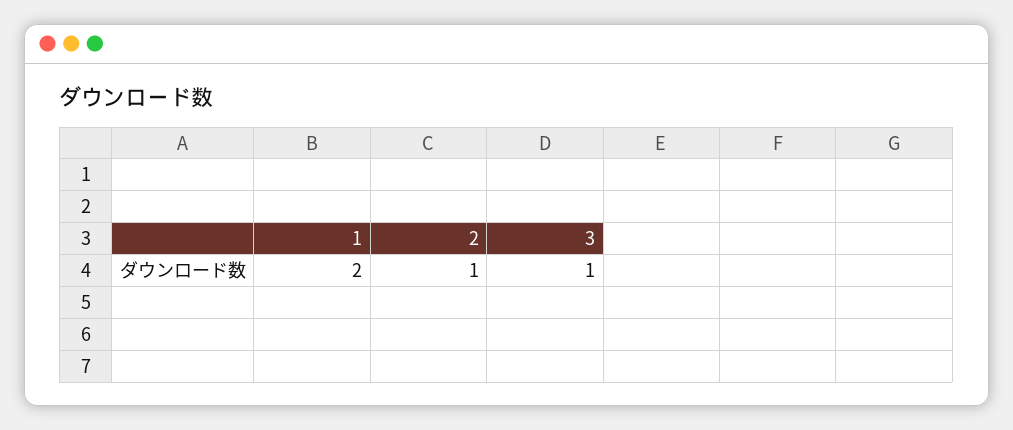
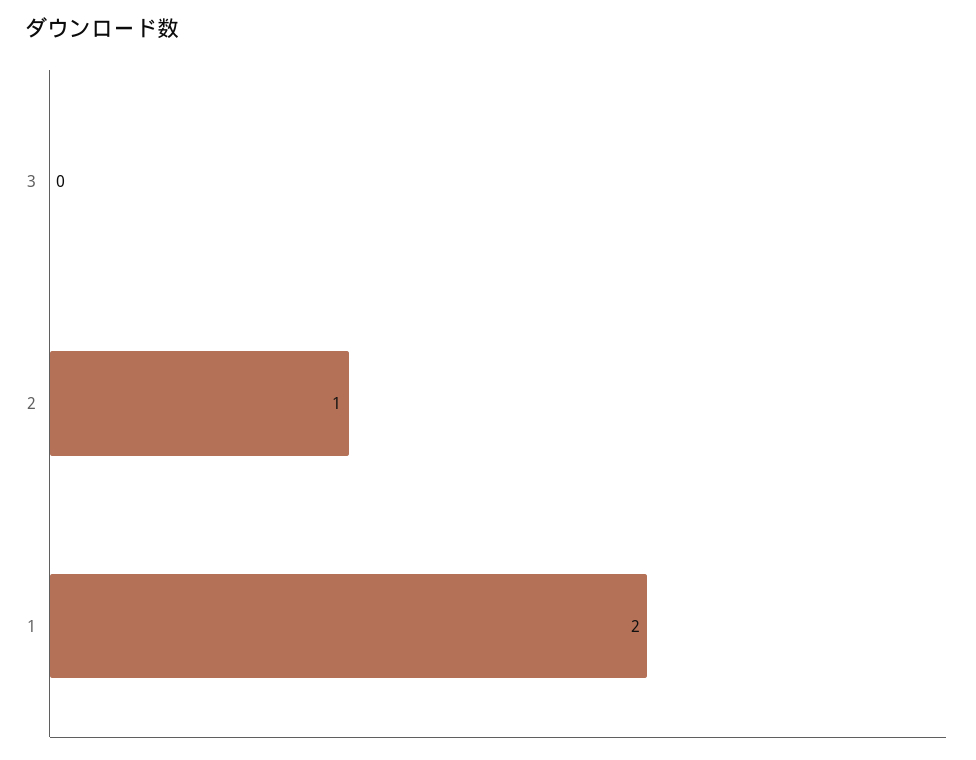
  {
    "1": 2,
    "2": 1,
-   "3": 1
+   "3": 0
  }

